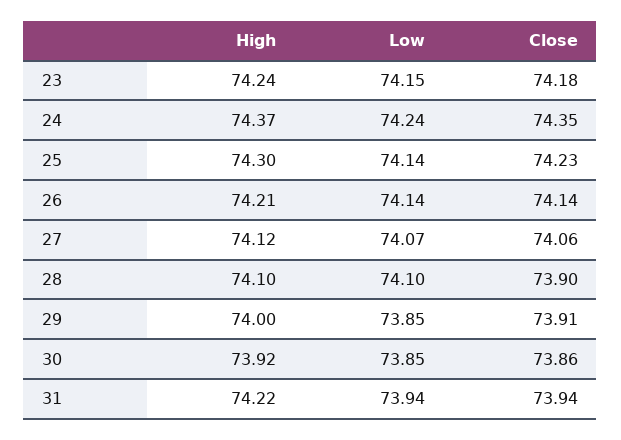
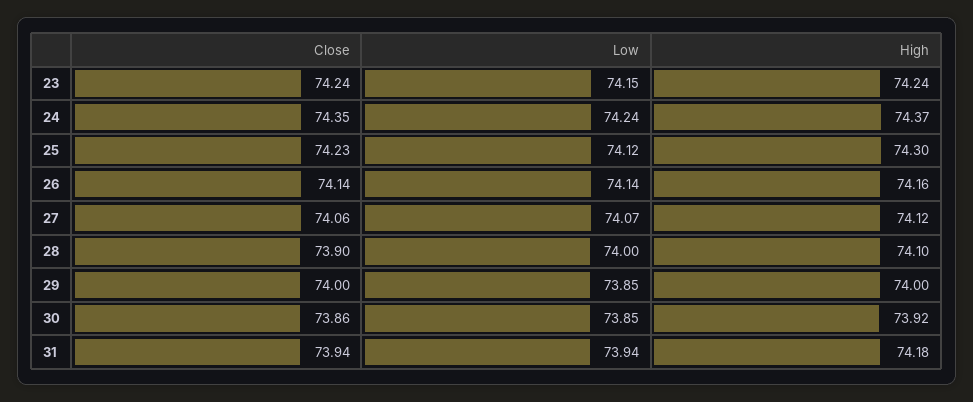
  {
    "High": {
      "23": 74.24,
      "24": 74.37,
      "25": 74.3,
-     "26": 74.21,
+     "26": 74.16,
      "27": 74.12,
      "28": 74.1,
      "29": 74,
      "30": 73.92,
-     "31": 74.22
+     "31": 74.18
    },
    "Low": {
      "23": 74.15,
      "24": 74.24,
-     "25": 74.14,
+     "25": 74.12,
      "26": 74.14,
      "27": 74.07,
-     "28": 74.1,
+     "28": 74,
      "29": 73.85,
      "30": 73.85,
      "31": 73.94
    },
    "Close": {
-     "23": 74.18,
+     "23": 74.24,
      "24": 74.35,
      "25": 74.23,
      "26": 74.14,
      "27": 74.06,
      "28": 73.9,
-     "29": 73.91,
+     "29": 74,
      "30": 73.86,
      "31": 73.94
    }
  }

